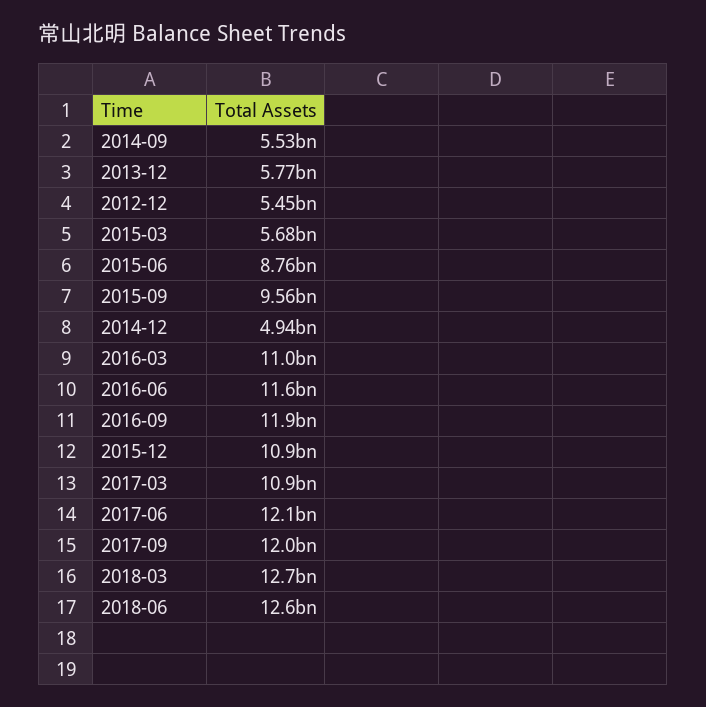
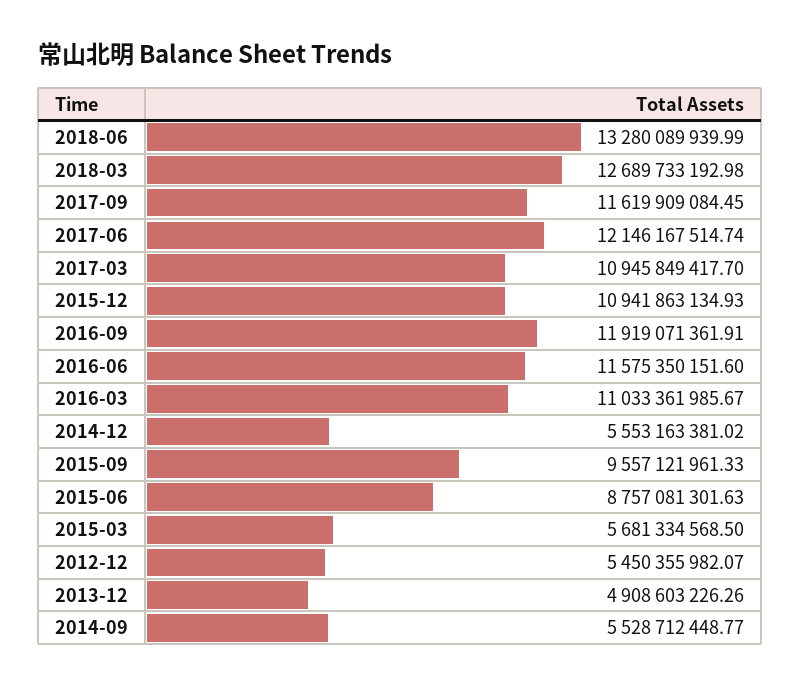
  {
    "2014-09": 5528712448.77,
-   "2013-12": 5770000000,
+   "2013-12": 4908603226.26,
    "2012-12": 5450355982.07,
    "2015-03": 5681334568.5,
    "2015-06": 8757081301.63,
    "2015-09": 9557121961.33,
-   "2014-12": 4940000000,
+   "2014-12": 5553163381.02,
    "2016-03": 11033361985.67,
    "2016-06": 11575350151.6,
    "2016-09": 11919071361.91,
    "2015-12": 10941863134.93,
    "2017-03": 10945849417.7,
    "2017-06": 12146167514.74,
-   "2017-09": 12000000000,
+   "2017-09": 11619909084.45,
    "2018-03": 12689733192.98,
-   "2018-06": 12600000000
+   "2018-06": 13280089939.99
  }

